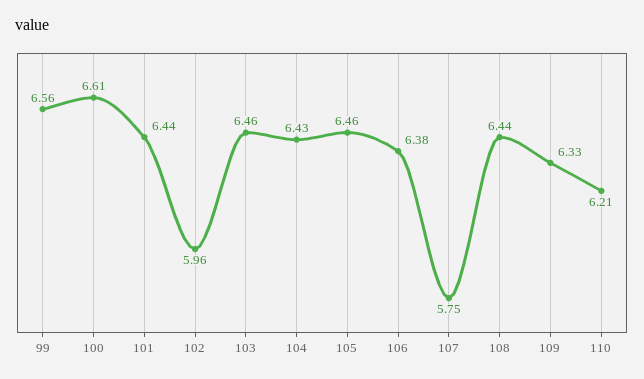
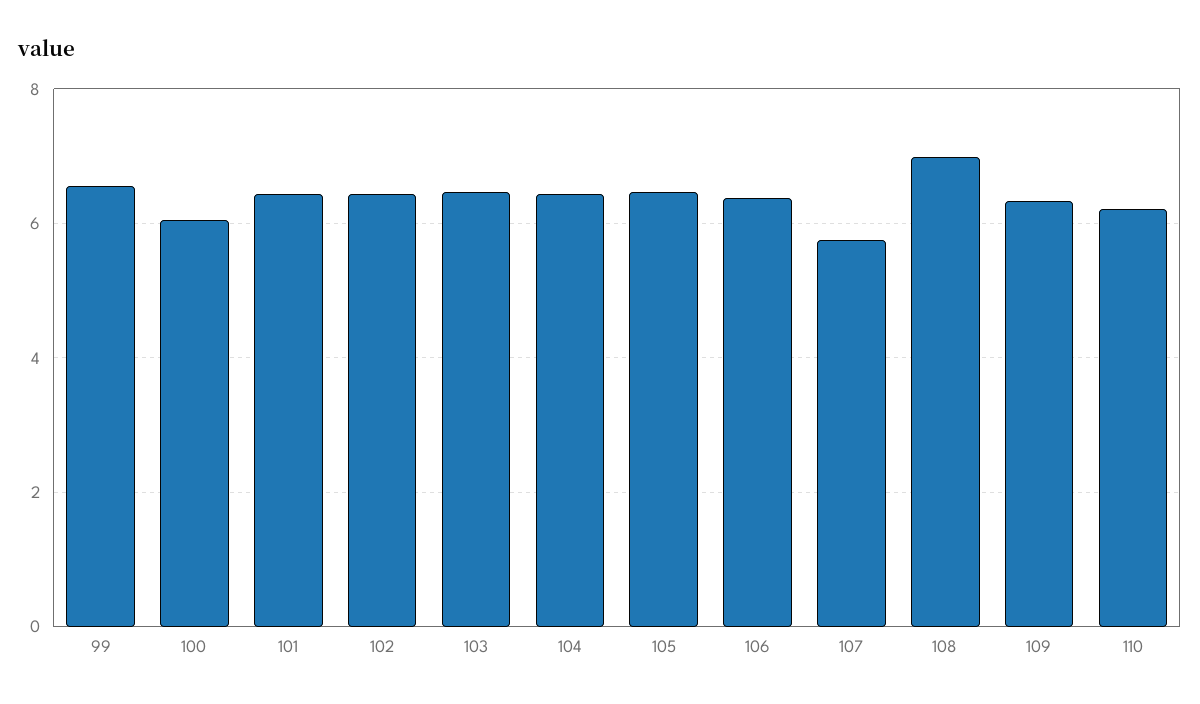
  {
    "99": 6.56,
-   "100": 6.61,
+   "100": 6,
    "101": 6.44,
-   "102": 5.96,
+   "102": 6.4,
    "103": 6.46,
    "104": 6.43,
    "105": 6.46,
    "106": 6.38,
    "107": 5.75,
-   "108": 6.44,
+   "108": 7,
    "109": 6.33,
    "110": 6.21
  }

